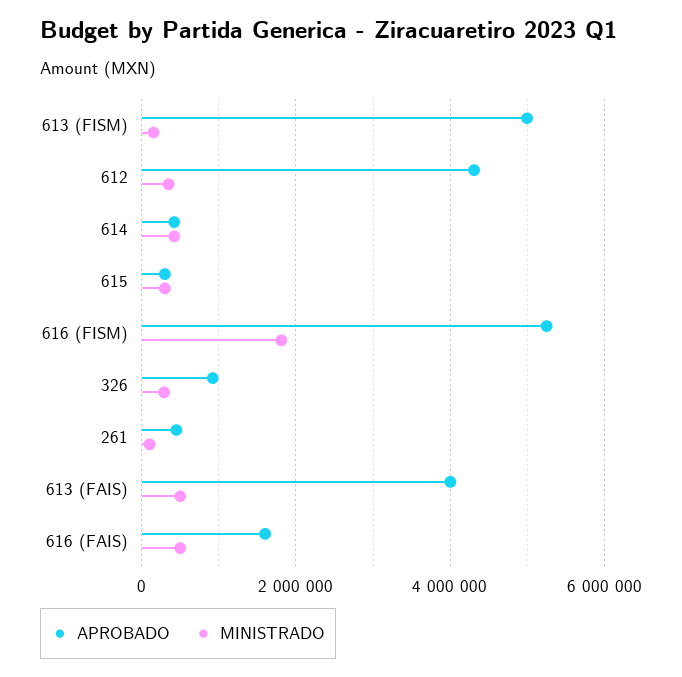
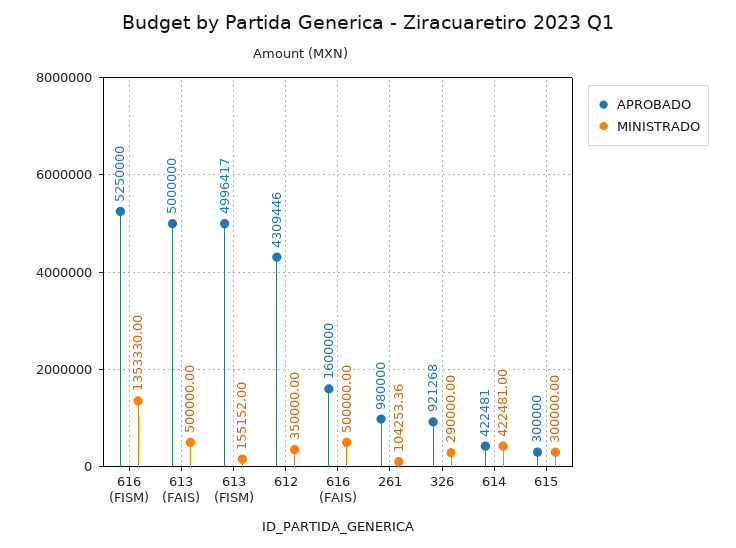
  {
    "APROBADO": {
      "613 (FISM)": 4996417,
      "612": 4309446,
      "614": 422481,
      "615": 300000,
      "616 (FISM)": 5250000,
      "326": 921268,
-     "261": 400000,
+     "261": 980000,
-     "613 (FAIS)": 4000000,
+     "613 (FAIS)": 5000000,
      "616 (FAIS)": 1600000
    },
    "MINISTRADO": {
      "613 (FISM)": 155152,
      "612": 350000,
      "614": 422481,
      "615": 300000,
-     "616 (FISM)": 1800000,
+     "616 (FISM)": 1353330,
      "326": 290000,
      "261": 104253.36,
      "613 (FAIS)": 500000,
      "616 (FAIS)": 500000
    }
  }

